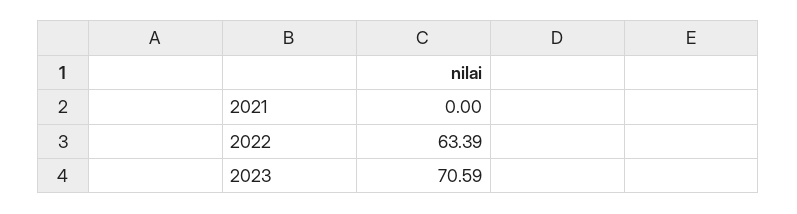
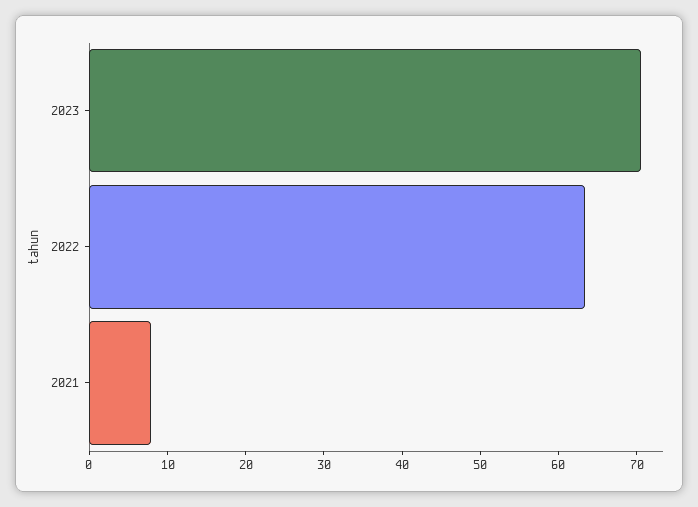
  {
-   "2021": 0,
+   "2021": 8,
    "2022": 63.39,
    "2023": 70.59
  }

